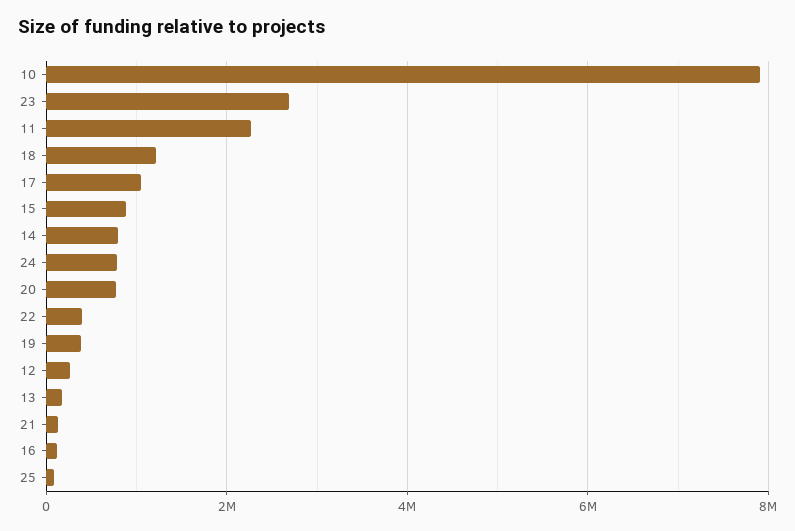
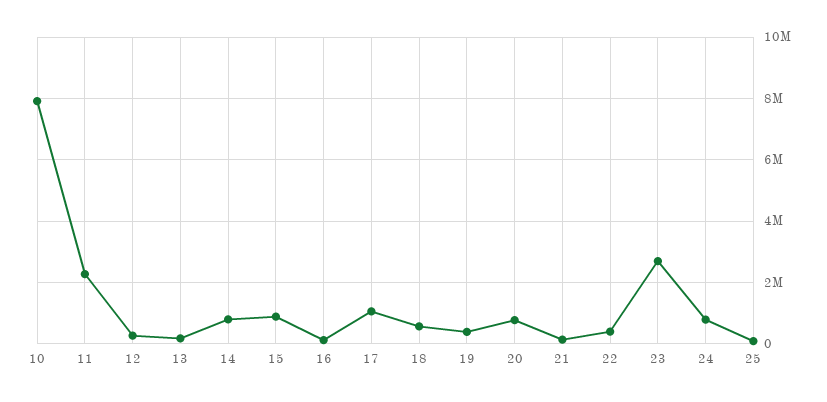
  {
    "10": 8000000,
    "23": 2600000,
    "11": 2200000,
-   "18": 1200000,
+   "18": 600000,
    "17": 1000000,
    "15": 800000,
    "14": 800000,
    "24": 800000,
    "20": 800000,
    "22": 400000,
    "19": 400000,
    "12": 200000,
    "13": 200000,
    "21": 200000,
    "16": 200000,
    "25": 0
  }

